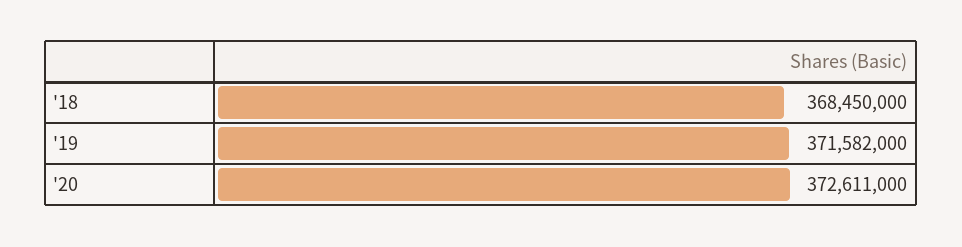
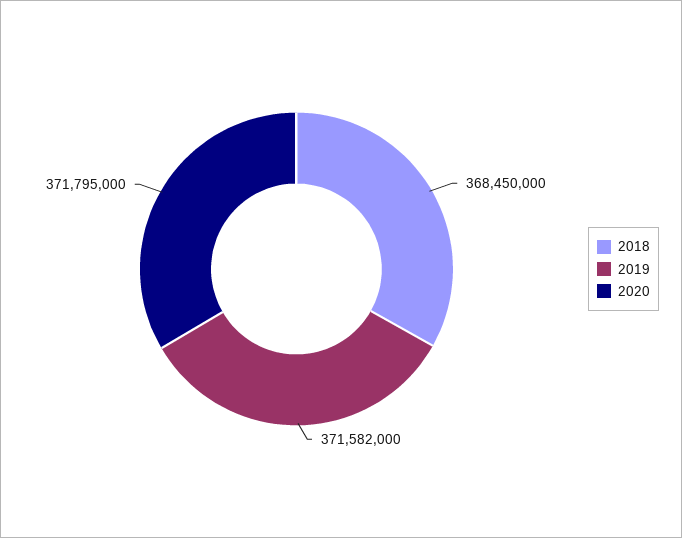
  {
    "'18": 368450000,
    "'19": 371582000,
-   "'20": 372611000
+   "'20": 371795000
  }

